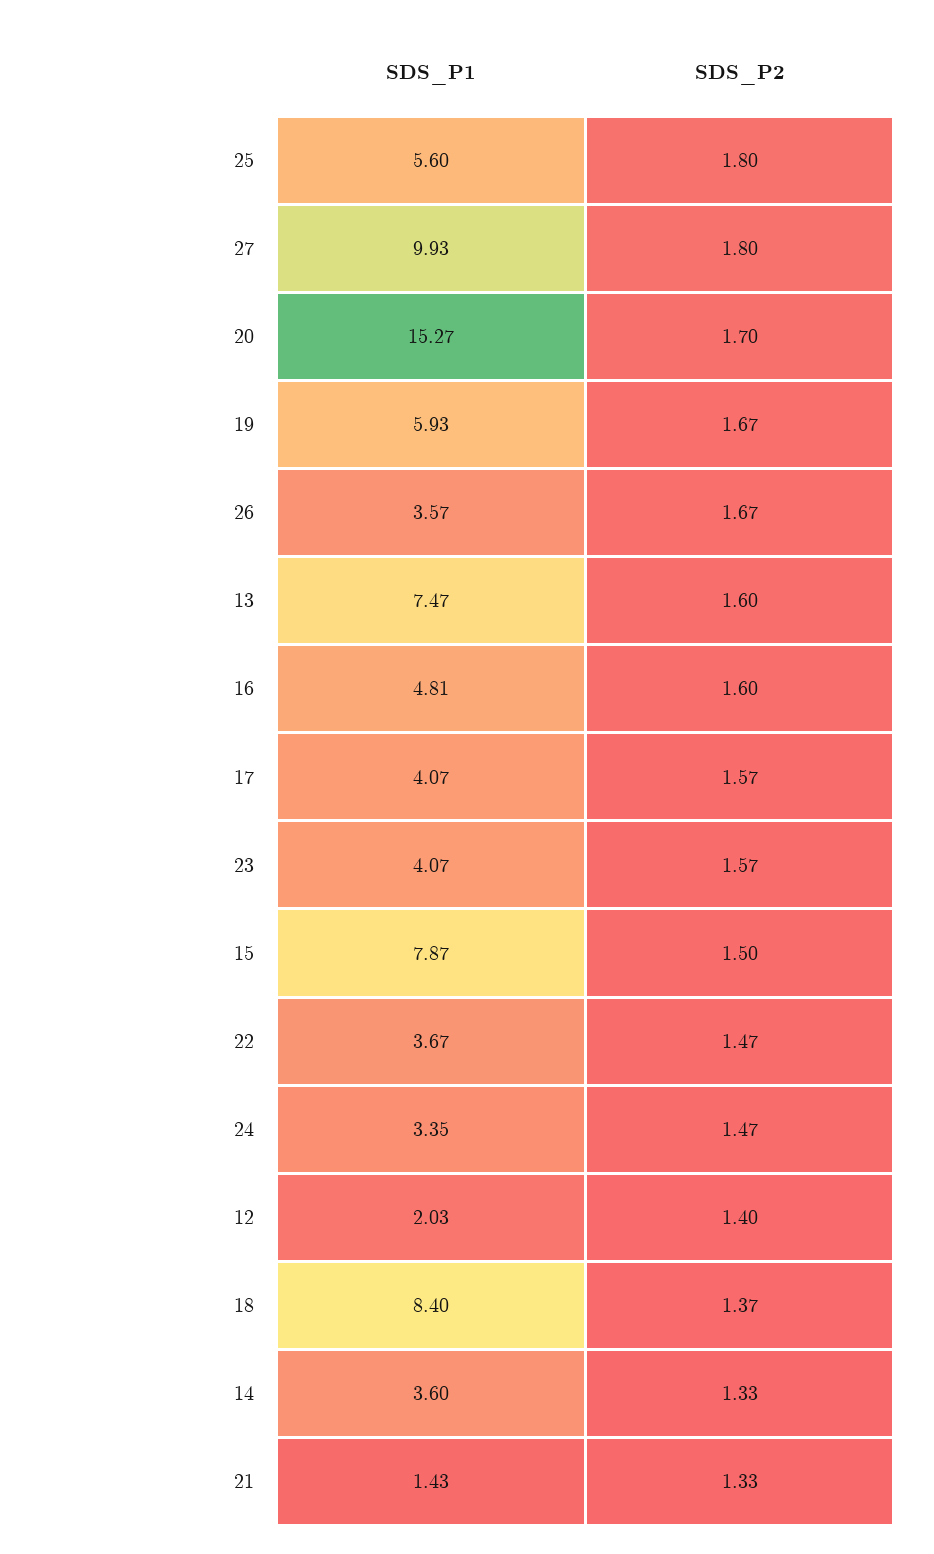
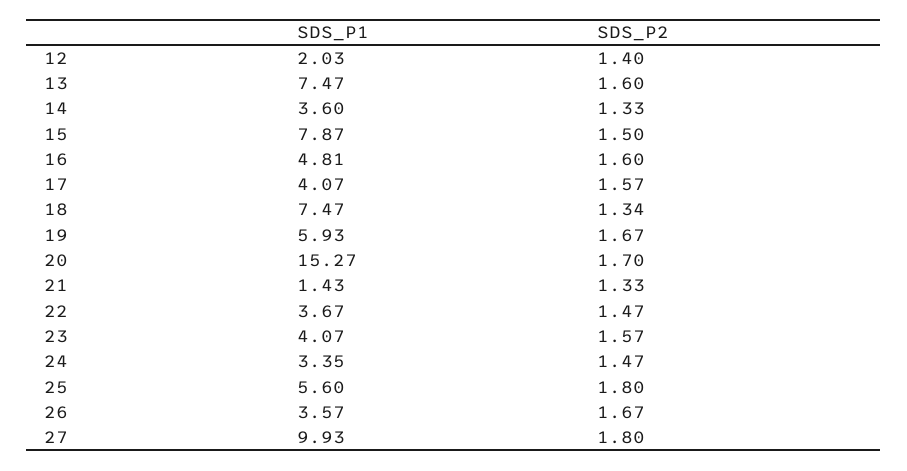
  {
    "SDS_P1": {
      "25": 5.6,
      "27": 9.93,
      "20": 15.27,
      "19": 5.93,
      "26": 3.57,
      "13": 7.47,
      "16": 4.81,
      "17": 4.07,
      "23": 4.07,
      "15": 7.87,
      "22": 3.67,
      "24": 3.35,
      "12": 2.03,
-     "18": 8.4,
+     "18": 7.47,
      "14": 3.6,
      "21": 1.43
    },
    "SDS_P2": {
      "25": 1.8,
      "27": 1.8,
      "20": 1.7,
      "19": 1.67,
      "26": 1.67,
      "13": 1.6,
      "16": 1.6,
      "17": 1.57,
      "23": 1.57,
      "15": 1.5,
      "22": 1.47,
      "24": 1.47,
      "12": 1.4,
-     "18": 1.37,
+     "18": 1.34,
      "14": 1.33,
      "21": 1.33
    }
  }

